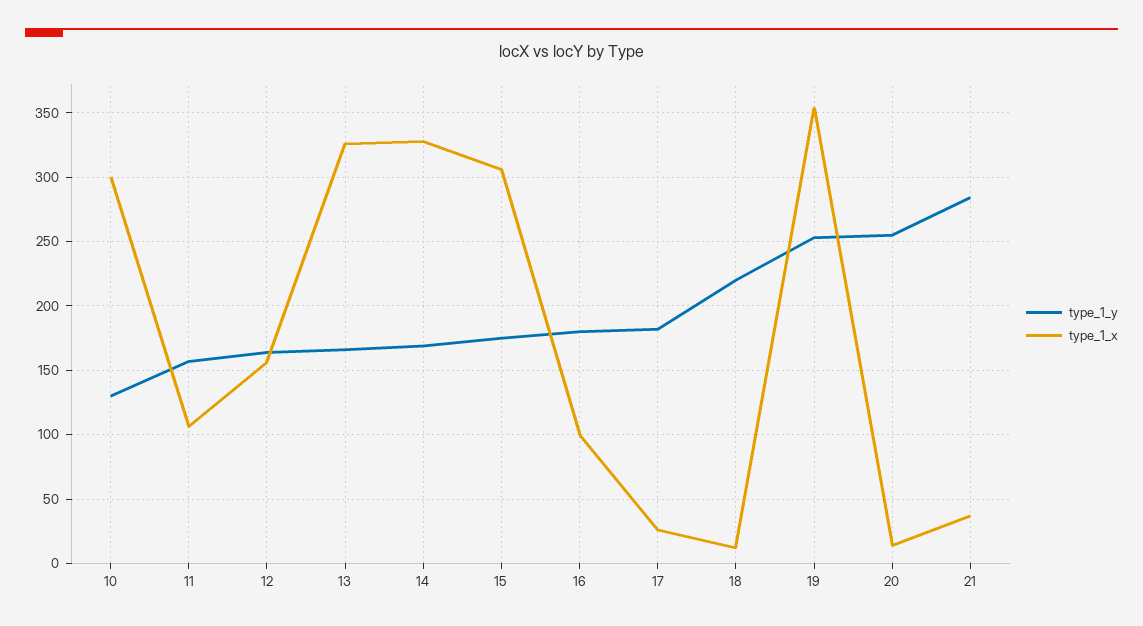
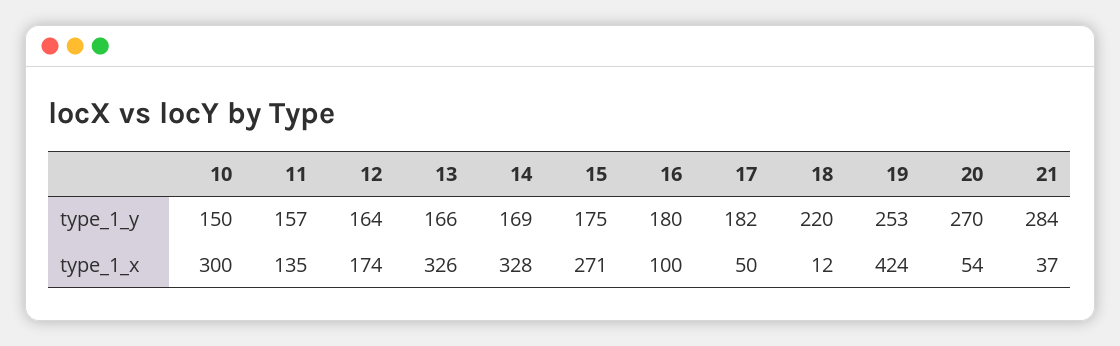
  {
    "type_1_y": {
-     "10": 130,
+     "10": 150,
      "11": 157,
      "12": 164,
      "13": 166,
      "14": 169,
      "15": 175,
      "16": 180,
      "17": 182,
      "18": 220,
      "19": 253,
-     "20": 255,
+     "20": 270,
      "21": 284
    },
    "type_1_x": {
      "10": 300,
-     "11": 105,
+     "11": 135,
-     "12": 155,
+     "12": 174,
      "13": 326,
      "14": 328,
-     "15": 305,
+     "15": 271,
      "16": 100,
-     "17": 25,
+     "17": 50,
      "18": 12,
-     "19": 355,
+     "19": 424,
-     "20": 15,
+     "20": 54,
      "21": 37
    }
  }

